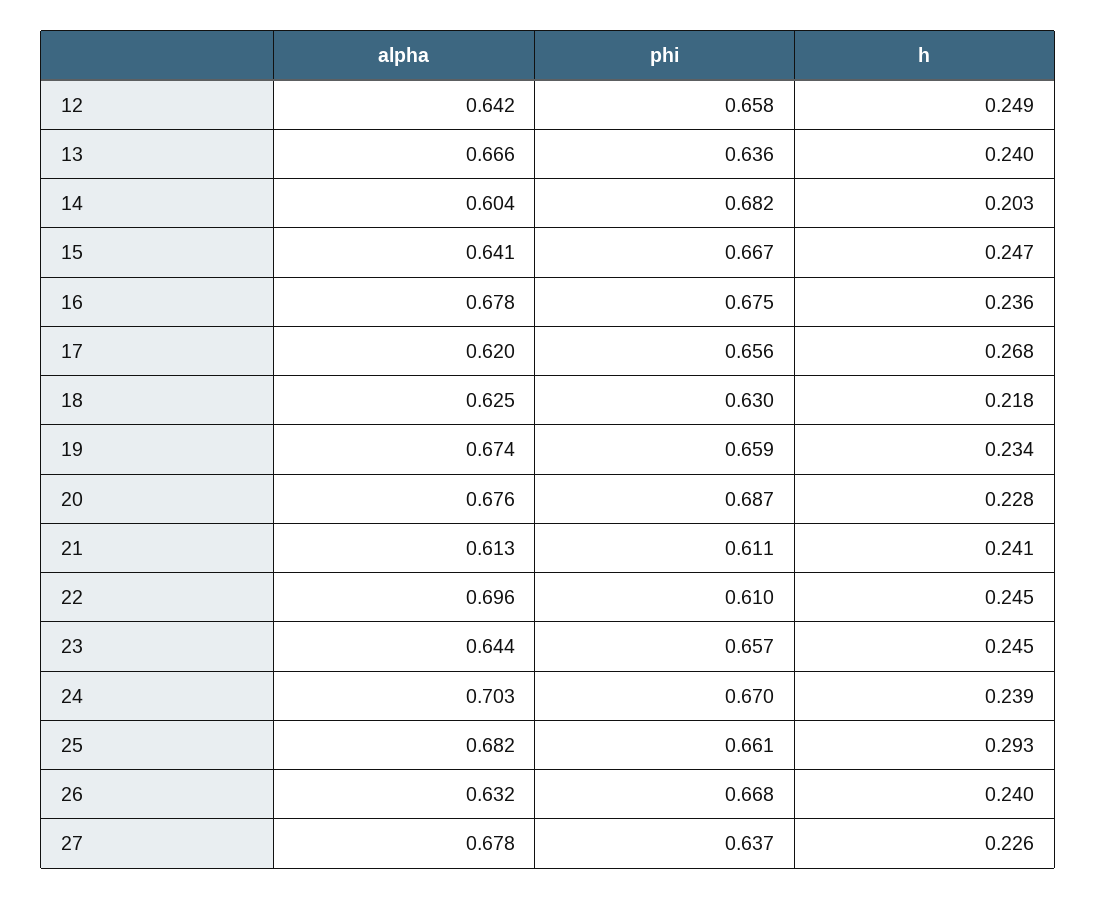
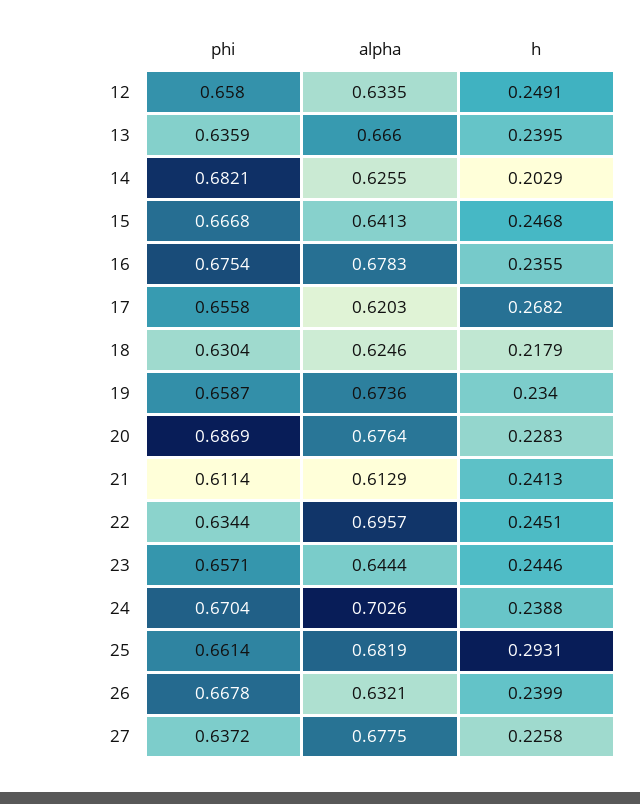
  {
    "alpha": {
-     "12": 0.642,
+     "12": 0.6335,
      "13": 0.666,
-     "14": 0.604,
+     "14": 0.6255,
      "15": 0.6413,
      "16": 0.6783,
      "17": 0.6203,
      "18": 0.6246,
      "19": 0.6736,
      "20": 0.6764,
      "21": 0.6129,
      "22": 0.6957,
      "23": 0.6444,
      "24": 0.7026,
      "25": 0.6819,
      "26": 0.6321,
      "27": 0.6775
    },
    "phi": {
      "12": 0.658,
      "13": 0.6359,
      "14": 0.6821,
      "15": 0.6668,
      "16": 0.6754,
      "17": 0.6558,
      "18": 0.6304,
      "19": 0.6587,
      "20": 0.6869,
      "21": 0.6114,
-     "22": 0.61,
+     "22": 0.6344,
      "23": 0.6571,
      "24": 0.6704,
      "25": 0.6614,
      "26": 0.6678,
      "27": 0.6372
    },
    "h": {
      "12": 0.2491,
      "13": 0.2395,
      "14": 0.2029,
      "15": 0.2468,
      "16": 0.2355,
      "17": 0.2682,
      "18": 0.2179,
      "19": 0.234,
      "20": 0.2283,
      "21": 0.2413,
      "22": 0.2451,
      "23": 0.2446,
      "24": 0.2388,
      "25": 0.2931,
      "26": 0.2399,
      "27": 0.2258
    }
  }

